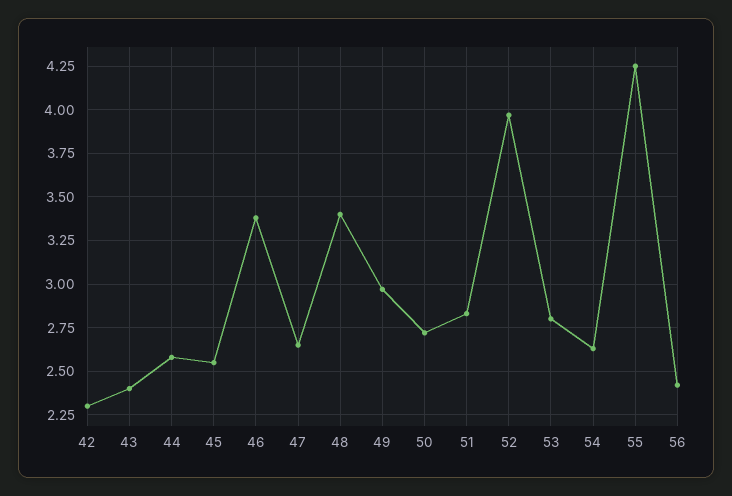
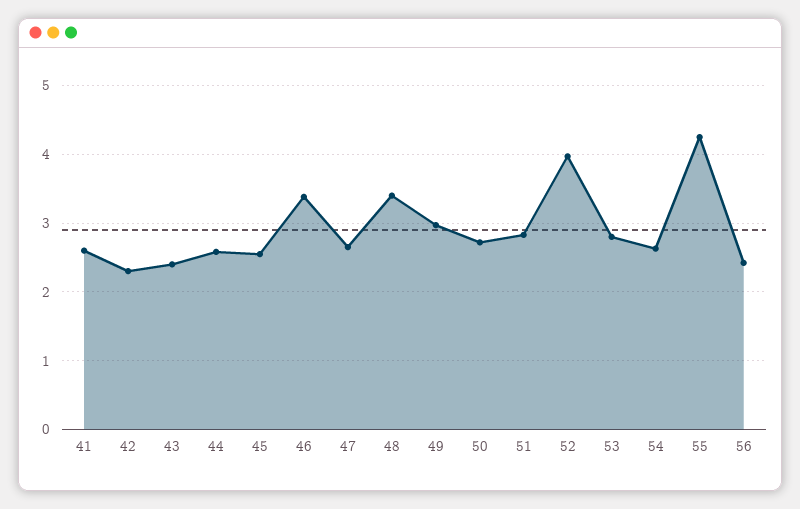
  {
    "42": 2.3,
    "43": 2.4,
    "44": 2.6,
    "45": 2.55,
    "46": 3.4,
    "47": 2.65,
    "48": 3.4,
    "49": 2.95,
    "50": 2.7,
    "51": 2.85,
    "52": 3.95,
    "53": 2.8,
    "54": 2.65,
    "55": 4.25,
-   "56": 2.4
+   "56": 2.4,
+   "41": 2.6
  }

